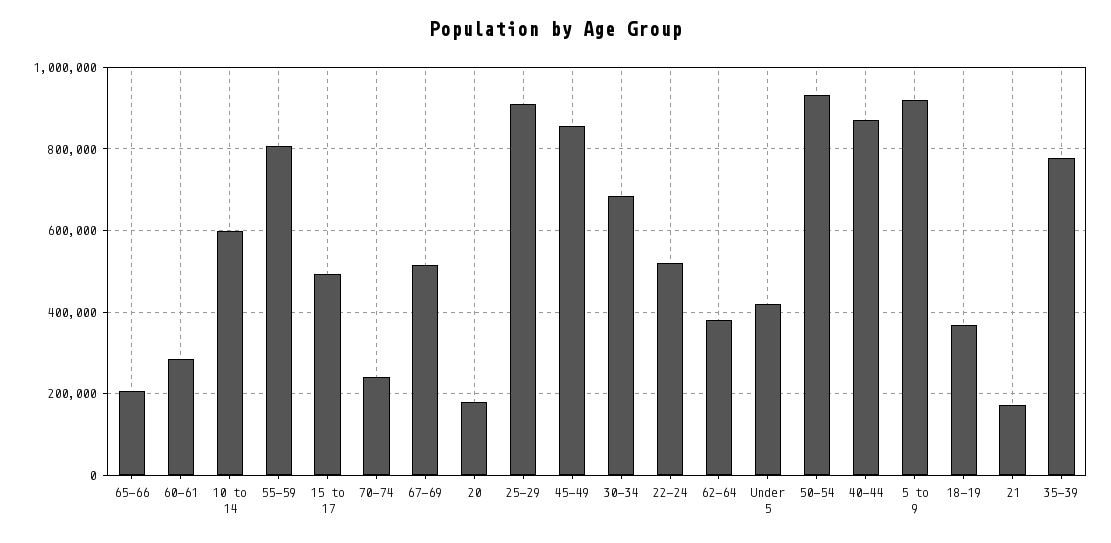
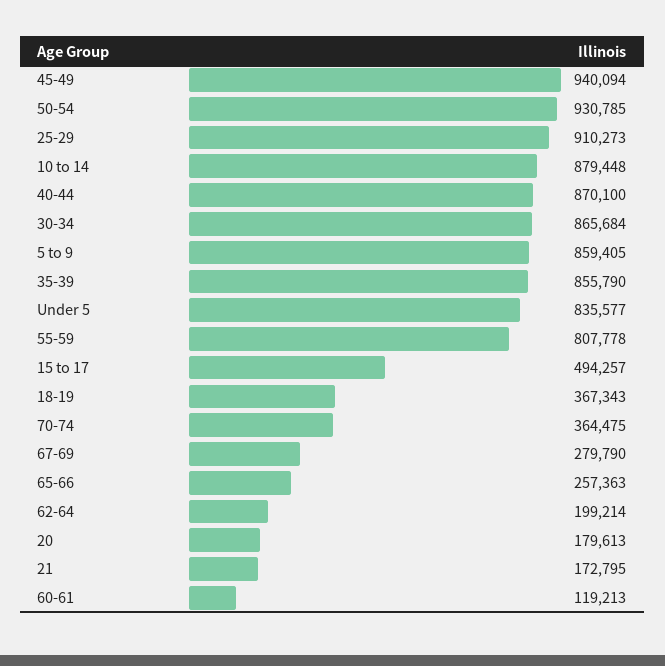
  {
-   "65-66": 200000,
+   "65-66": 257363,
-   "60-61": 280000,
+   "60-61": 119213,
-   "10 to 14": 600000,
+   "10 to 14": 879448,
    "55-59": 807778,
    "15 to 17": 494257,
-   "70-74": 240000,
+   "70-74": 364475,
-   "67-69": 520000,
+   "67-69": 279790,
    "20": 179613,
    "25-29": 910273,
-   "45-49": 860000,
+   "45-49": 940094,
-   "30-34": 680000,
+   "30-34": 865684,
-   "22-24": 520000,
-   "62-64": 380000,
+   "62-64": 199214,
-   "Under 5": 420000,
+   "Under 5": 835577,
    "50-54": 930785,
    "40-44": 870100,
-   "5 to 9": 920000,
+   "5 to 9": 859405,
    "18-19": 367343,
    "21": 172795,
-   "35-39": 780000
+   "35-39": 855790
  }

